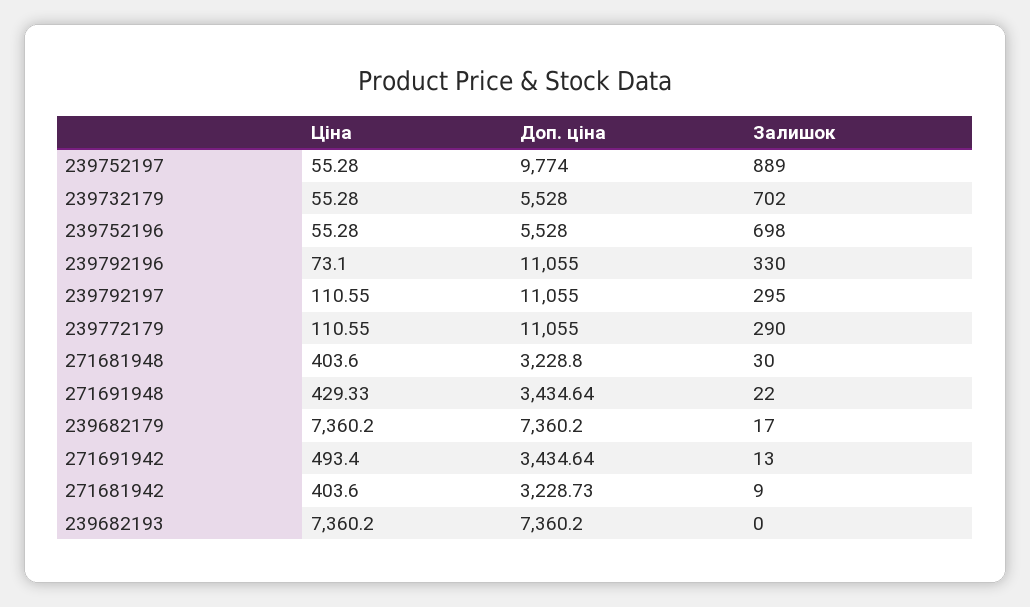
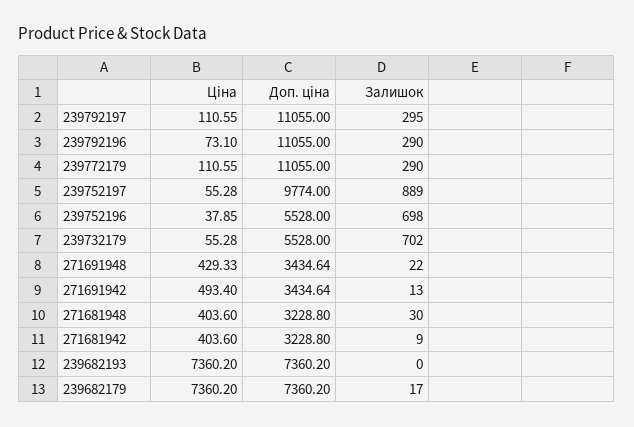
  {
    "Ціна": {
      "239752197": 55.28,
      "239732179": 55.28,
-     "239752196": 55.28,
+     "239752196": 37.85,
      "239792196": 73.1,
      "239792197": 110.55,
      "239772179": 110.55,
      "271681948": 403.6,
      "271691948": 429.33,
      "239682179": 7360.2,
      "271691942": 493.4,
      "271681942": 403.6,
      "239682193": 7360.2
    },
    "Доп. ціна": {
      "239752197": 9774,
      "239732179": 5528,
      "239752196": 5528,
      "239792196": 11055,
      "239792197": 11055,
      "239772179": 11055,
      "271681948": 3228.8,
      "271691948": 3434.64,
      "239682179": 7360.2,
      "271691942": 3434.64,
-     "271681942": 3228.73,
+     "271681942": 3228.8,
      "239682193": 7360.2
    },
    "Залишок": {
      "239752197": 889,
      "239732179": 702,
      "239752196": 698,
-     "239792196": 330,
+     "239792196": 290,
      "239792197": 295,
      "239772179": 290,
      "271681948": 30,
      "271691948": 22,
      "239682179": 17,
      "271691942": 13,
      "271681942": 9,
      "239682193": 0
    }
  }

